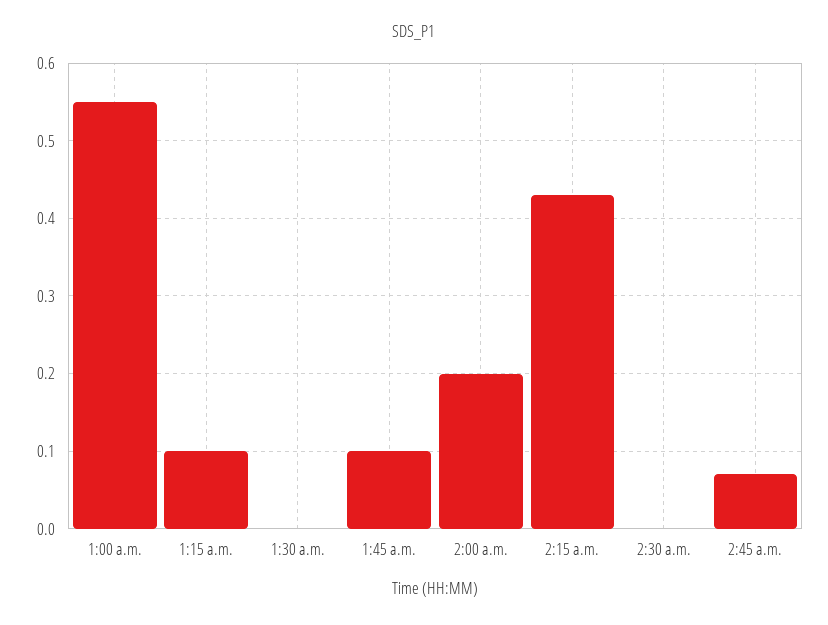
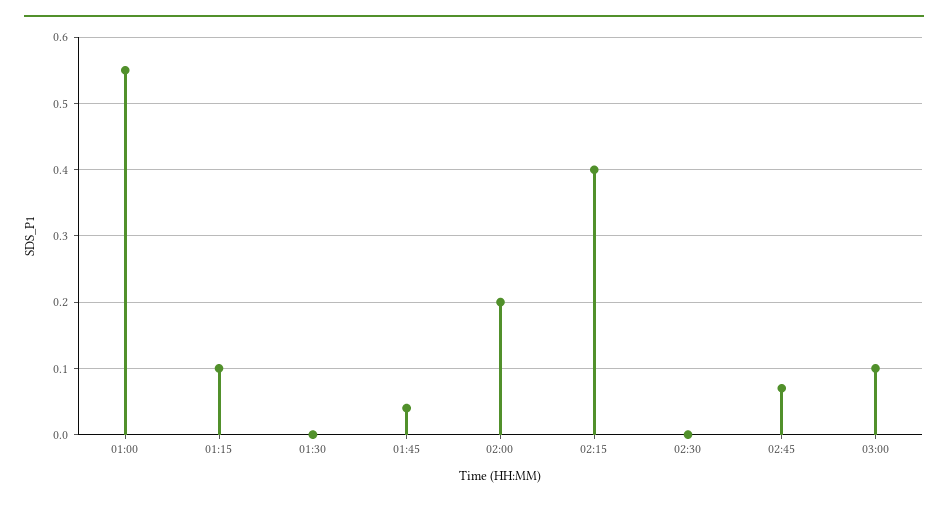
  {
    "1:00 a.m.": 0.55,
    "1:15 a.m.": 0.1,
    "1:30 a.m.": 0,
-   "1:45 a.m.": 0.1,
+   "1:45 a.m.": 0.04,
    "2:00 a.m.": 0.2,
-   "2:15 a.m.": 0.43,
+   "2:15 a.m.": 0.4,
    "2:30 a.m.": 0,
-   "2:45 a.m.": 0.07
+   "2:45 a.m.": 0.07,
+   "03:00": 0.1
  }

